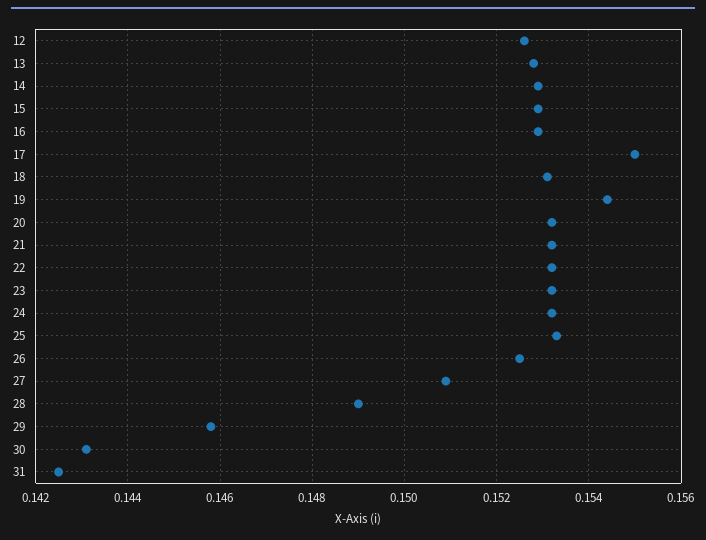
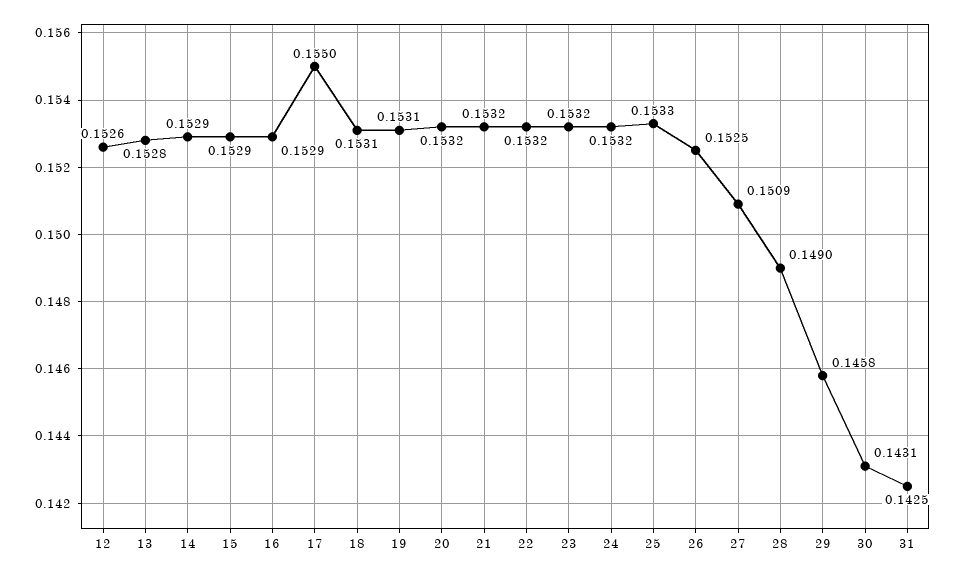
  {
    "12": 0.1526,
    "13": 0.1528,
    "14": 0.1529,
    "15": 0.1529,
    "16": 0.1529,
    "17": 0.155,
    "18": 0.1531,
-   "19": 0.1545,
+   "19": 0.1531,
    "20": 0.1532,
    "21": 0.1532,
    "22": 0.1532,
    "23": 0.1532,
    "24": 0.1532,
    "25": 0.1533,
    "26": 0.1525,
    "27": 0.1509,
    "28": 0.149,
    "29": 0.1458,
    "30": 0.1431,
    "31": 0.1425
  }

